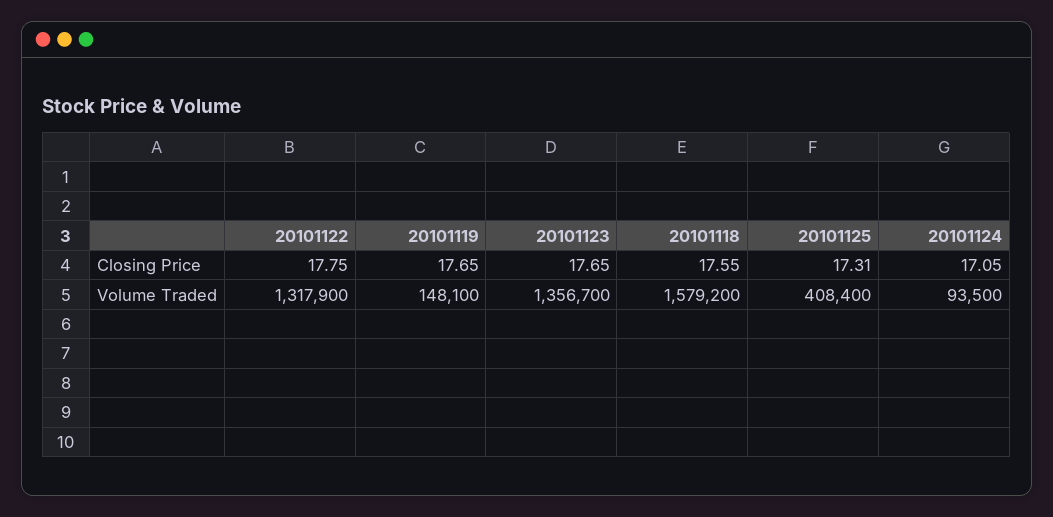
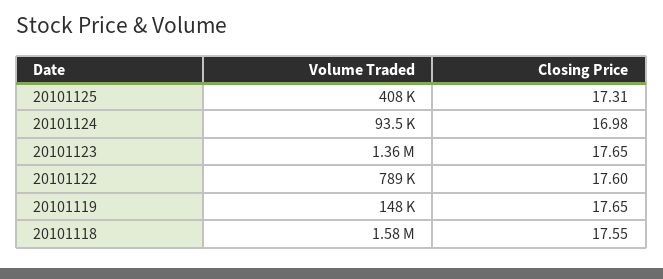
  {
    "20101122": {
-     "Closing Price": 17.75,
+     "Closing Price": 17.6,
-     "Volume Traded": 1317900
+     "Volume Traded": 789000
    },
    "20101119": {
      "Closing Price": 17.65,
      "Volume Traded": 148100
    },
    "20101123": {
      "Closing Price": 17.65,
      "Volume Traded": 1356700
    },
    "20101118": {
      "Closing Price": 17.55,
      "Volume Traded": 1579200
    },
    "20101125": {
      "Closing Price": 17.31,
      "Volume Traded": 408400
    },
    "20101124": {
-     "Closing Price": 17.05,
+     "Closing Price": 16.98,
      "Volume Traded": 93500
    }
  }

